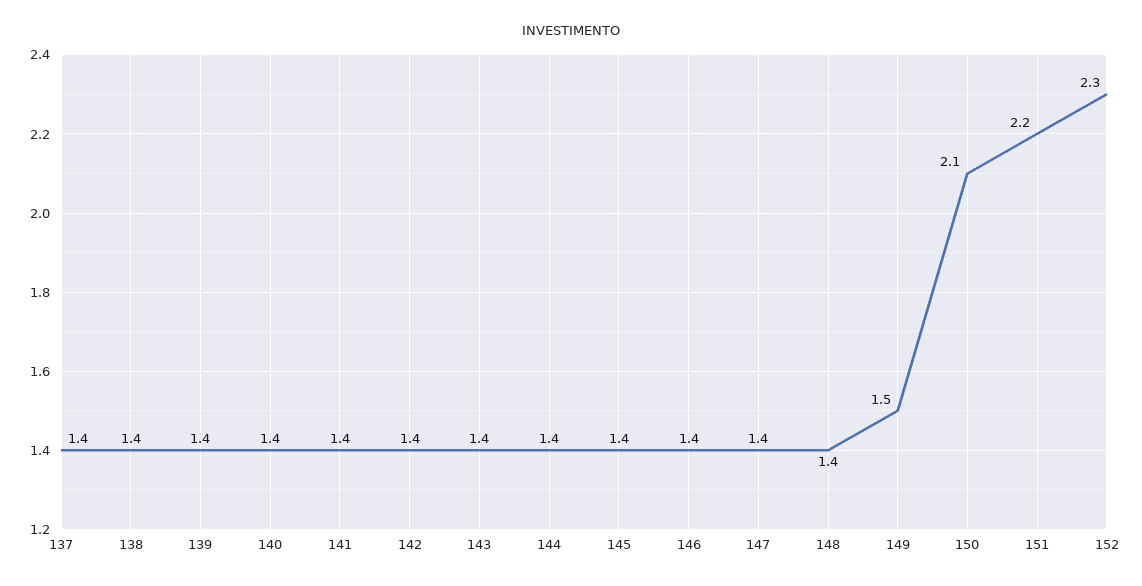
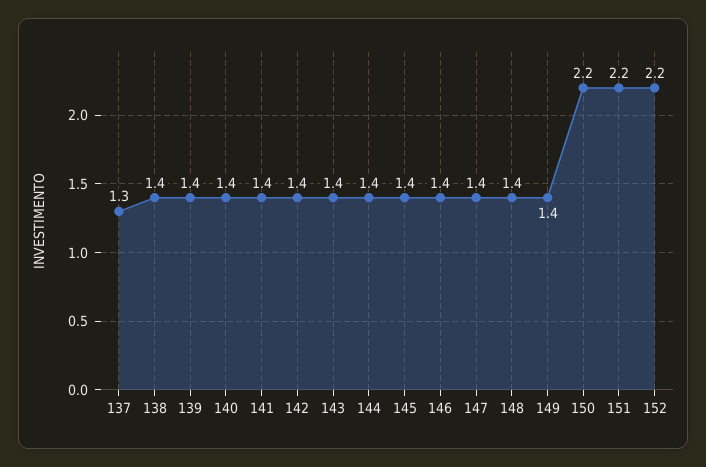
  {
-   "137": 1.4,
+   "137": 1.3,
    "138": 1.4,
    "139": 1.4,
    "140": 1.4,
    "141": 1.4,
    "142": 1.4,
    "143": 1.4,
    "144": 1.4,
    "145": 1.4,
    "146": 1.4,
    "147": 1.4,
    "148": 1.4,
-   "149": 1.5,
+   "149": 1.4,
-   "150": 2.1,
+   "150": 2.2,
    "151": 2.2,
-   "152": 2.3
+   "152": 2.2
  }

